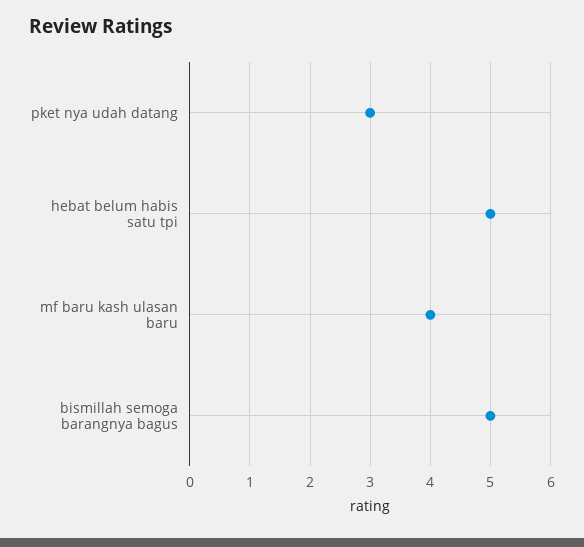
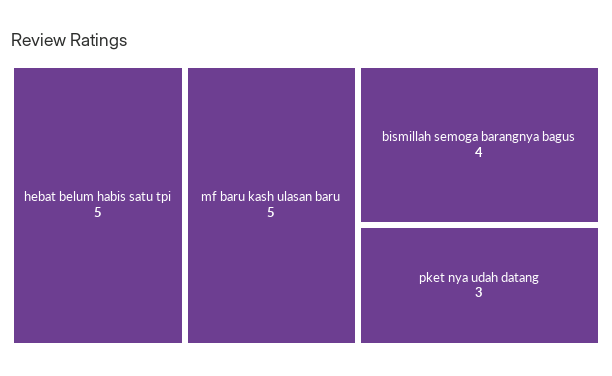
  {
    "pket nya udah datang": 3,
    "hebat belum habis satu tpi": 5,
-   "mf baru kash ulasan baru": 4,
+   "mf baru kash ulasan baru": 5,
-   "bismillah semoga barangnya bagus": 5
+   "bismillah semoga barangnya bagus": 4
  }

